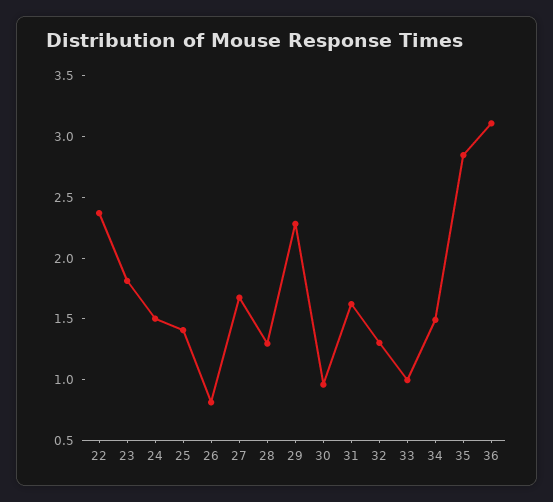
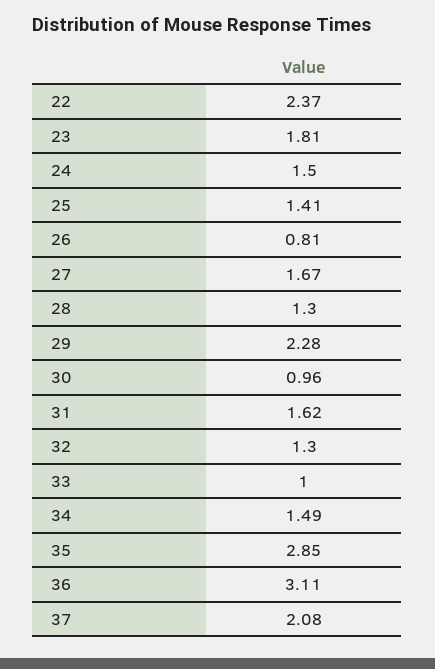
  {
    "22": 2.37,
    "23": 1.81,
    "24": 1.5,
    "25": 1.41,
    "26": 0.81,
    "27": 1.67,
    "28": 1.3,
    "29": 2.28,
    "30": 0.96,
    "31": 1.62,
    "32": 1.3,
    "33": 1,
    "34": 1.49,
    "35": 2.85,
-   "36": 3.11
+   "36": 3.11,
+   "37": 2.08
  }

